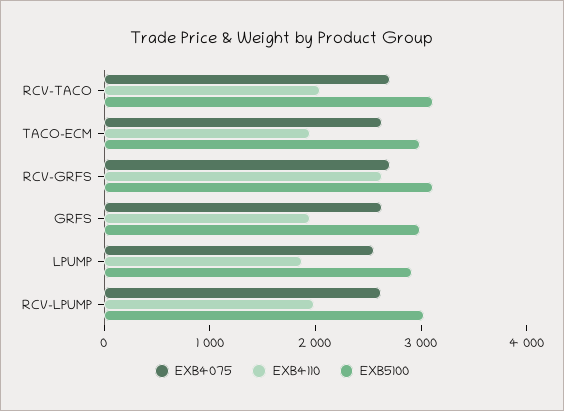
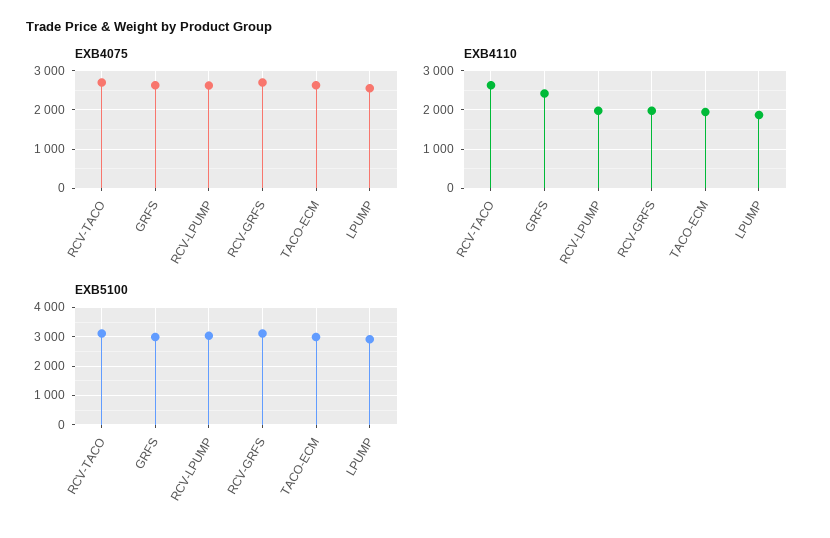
  {
    "EXB4075": {
      "RCV-TACO": 2800,
      "TACO-ECM": 2600,
      "RCV-GRFS": 2800,
      "GRFS": 2600,
      "LPUMP": 2600,
      "RCV-LPUMP": 2600
    },
    "EXB4110": {
-     "RCV-TACO": 2000,
+     "RCV-TACO": 2600,
      "TACO-ECM": 2000,
-     "RCV-GRFS": 2600,
+     "RCV-GRFS": 2000,
-     "GRFS": 2000,
+     "GRFS": 2400,
      "LPUMP": 1800,
      "RCV-LPUMP": 2000
    },
    "EXB5100": {
      "RCV-TACO": 3200,
      "TACO-ECM": 3000,
      "RCV-GRFS": 3200,
      "GRFS": 3000,
      "LPUMP": 3000,
      "RCV-LPUMP": 3000
    }
  }

